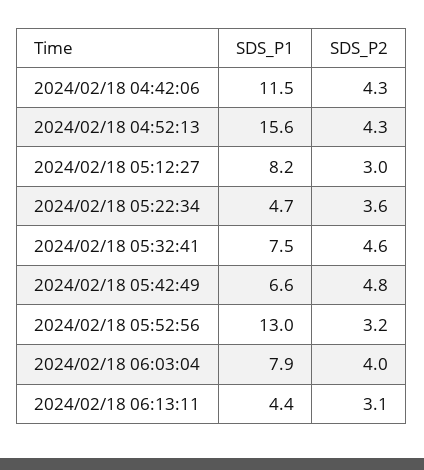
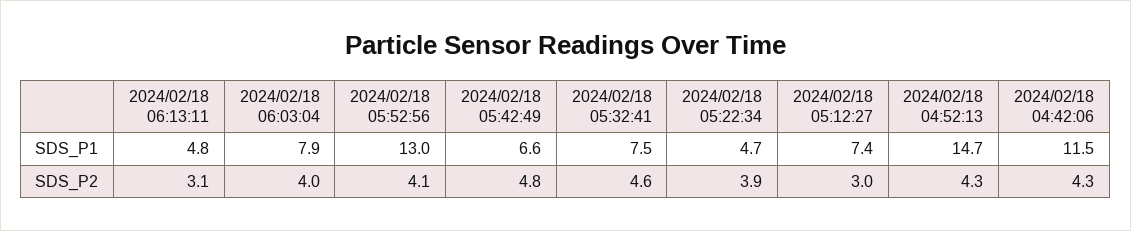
  {
    "SDS_P1": {
      "2024/02/18 04:42:06": 11.5,
-     "2024/02/18 04:52:13": 15.6,
+     "2024/02/18 04:52:13": 14.7,
-     "2024/02/18 05:12:27": 8.2,
+     "2024/02/18 05:12:27": 7.4,
      "2024/02/18 05:22:34": 4.7,
      "2024/02/18 05:32:41": 7.5,
      "2024/02/18 05:42:49": 6.6,
      "2024/02/18 05:52:56": 13,
      "2024/02/18 06:03:04": 7.9,
-     "2024/02/18 06:13:11": 4.4
+     "2024/02/18 06:13:11": 4.8
    },
    "SDS_P2": {
      "2024/02/18 04:42:06": 4.3,
      "2024/02/18 04:52:13": 4.3,
      "2024/02/18 05:12:27": 3,
-     "2024/02/18 05:22:34": 3.6,
+     "2024/02/18 05:22:34": 3.9,
      "2024/02/18 05:32:41": 4.6,
      "2024/02/18 05:42:49": 4.8,
-     "2024/02/18 05:52:56": 3.2,
+     "2024/02/18 05:52:56": 4.1,
      "2024/02/18 06:03:04": 4,
      "2024/02/18 06:13:11": 3.1
    }
  }

